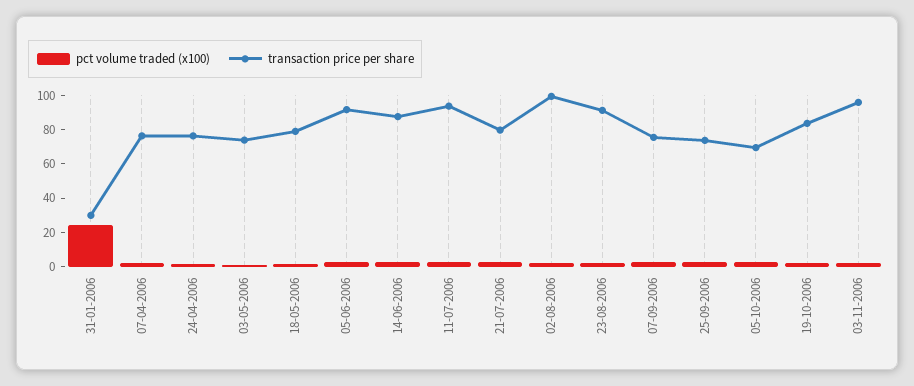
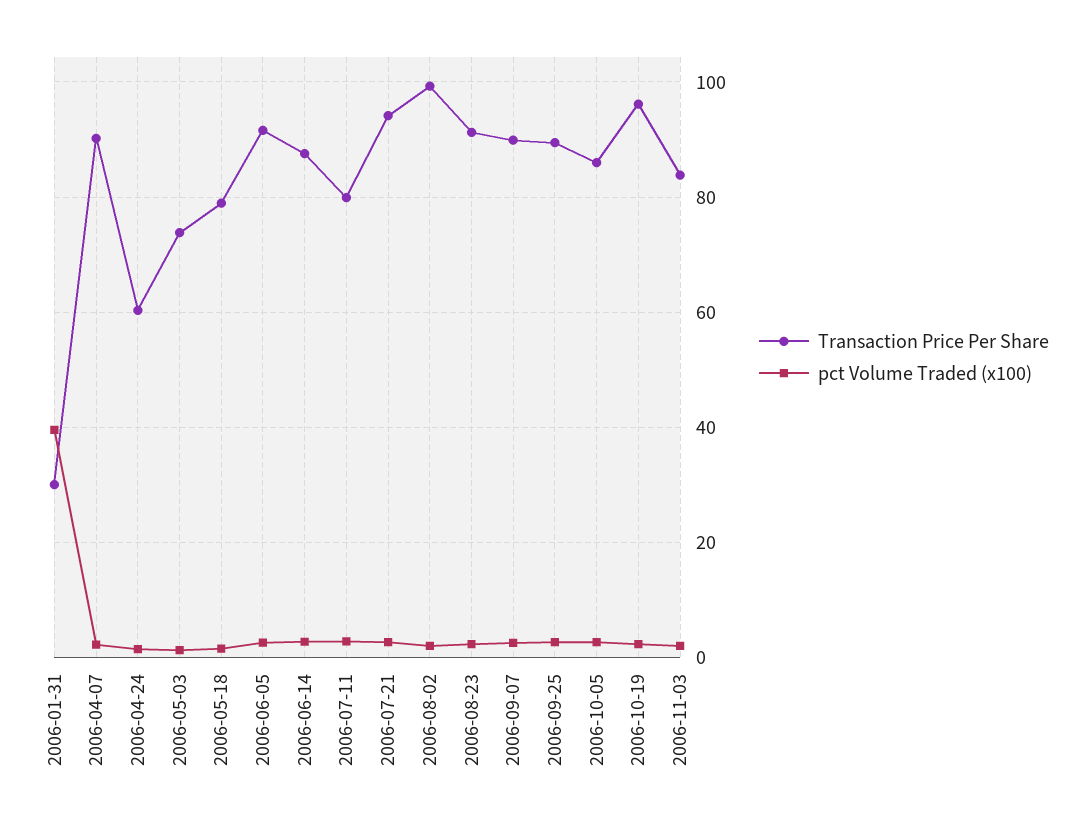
  {
    "pct volume traded (x100)": {
-     "31-01-2006": 25,
+     "31-01-2006": 40,
      "07-04-2006": 2,
      "24-04-2006": 2,
      "03-05-2006": 2,
      "18-05-2006": 2,
      "05-06-2006": 2,
      "14-06-2006": 2,
      "11-07-2006": 2,
      "21-07-2006": 2,
      "02-08-2006": 2,
      "23-08-2006": 2,
      "07-09-2006": 2,
      "25-09-2006": 2,
      "05-10-2006": 2,
      "19-10-2006": 2,
      "03-11-2006": 2
    },
    "transaction price per share": {
      "31-01-2006": 30,
-     "07-04-2006": 75,
+     "07-04-2006": 90,
-     "24-04-2006": 75,
+     "24-04-2006": 60,
      "03-05-2006": 74,
      "18-05-2006": 78,
      "05-06-2006": 92,
      "14-06-2006": 88,
-     "11-07-2006": 95,
+     "11-07-2006": 80,
-     "21-07-2006": 80,
+     "21-07-2006": 94,
      "02-08-2006": 100,
      "23-08-2006": 92,
-     "07-09-2006": 75,
+     "07-09-2006": 90,
-     "25-09-2006": 75,
+     "25-09-2006": 90,
-     "05-10-2006": 70,
+     "05-10-2006": 86,
-     "19-10-2006": 85,
+     "19-10-2006": 96,
-     "03-11-2006": 95
+     "03-11-2006": 84
    }
  }

